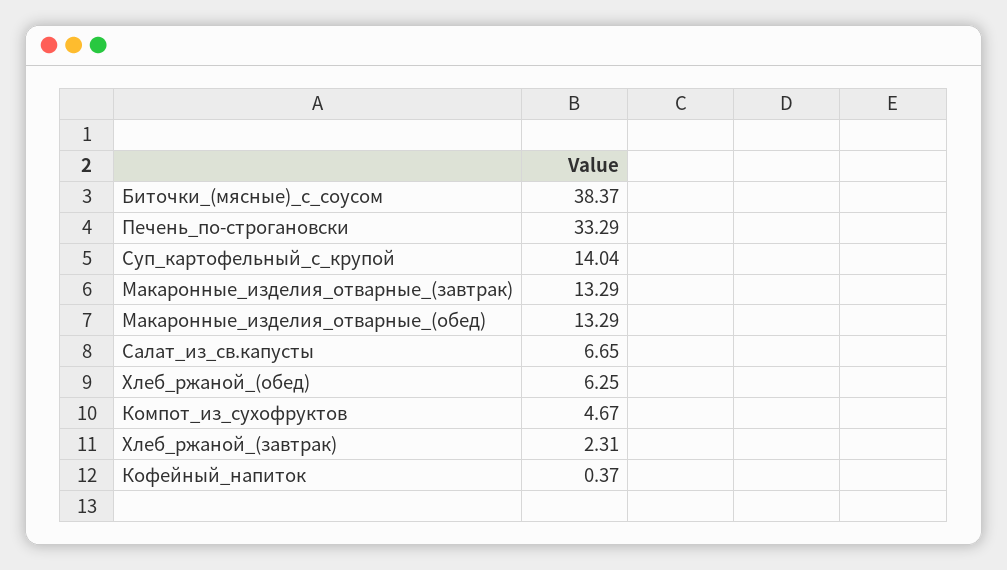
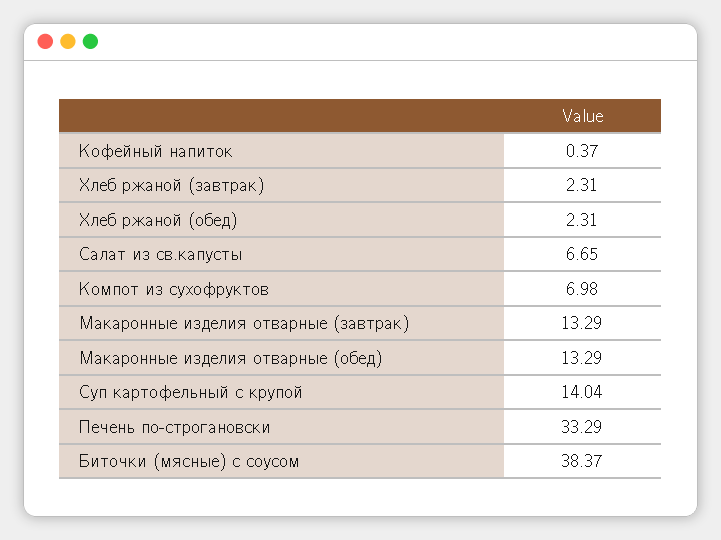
  {
    "Биточки_(мясные)_с_соусом": 38.37,
    "Печень_по-строгановски": 33.29,
    "Суп_картофельный_с_крупой": 14.04,
    "Макаронные_изделия_отварные_(завтрак)": 13.29,
    "Макаронные_изделия_отварные_(обед)": 13.29,
    "Салат_из_св.капусты": 6.65,
-   "Хлеб_ржаной_(обед)": 6.25,
+   "Хлеб_ржаной_(обед)": 2.31,
-   "Компот_из_сухофруктов": 4.67,
+   "Компот_из_сухофруктов": 6.98,
    "Хлеб_ржаной_(завтрак)": 2.31,
    "Кофейный_напиток": 0.37
  }

